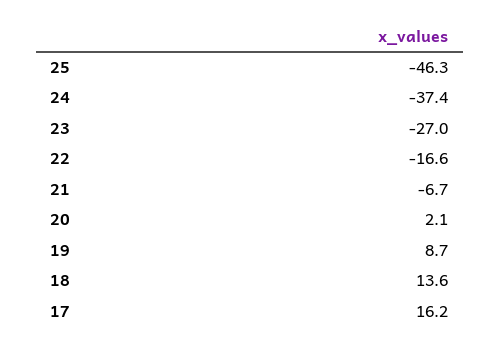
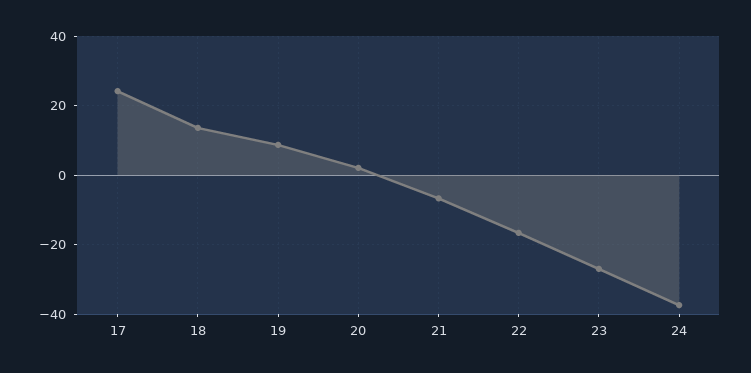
  {
-   "25": -46.3,
    "24": -37.4,
    "23": -27,
    "22": -16.6,
    "21": -6.7,
    "20": 2.1,
    "19": 8.7,
    "18": 13.6,
-   "17": 16.2
+   "17": 24
  }

